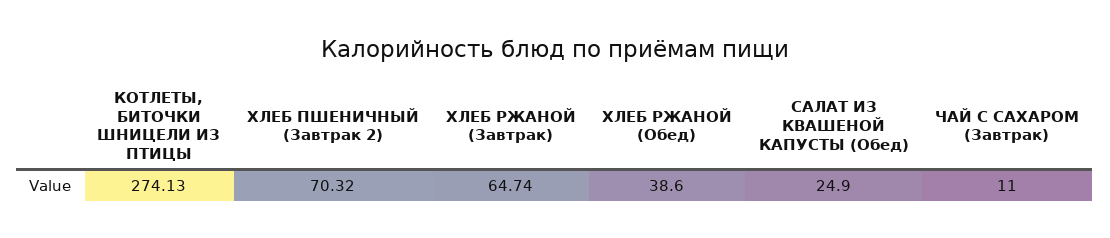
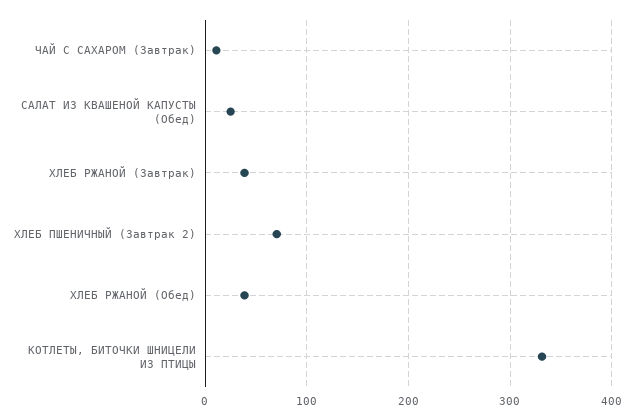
  {
-   "КОТЛЕТЫ, БИТОЧКИ ШНИЦЕЛИ ИЗ ПТИЦЫ": 274.13,
+   "КОТЛЕТЫ, БИТОЧКИ ШНИЦЕЛИ ИЗ ПТИЦЫ": 330,
    "ХЛЕБ ПШЕНИЧНЫЙ (Завтрак 2)": 70.32,
-   "ХЛЕБ РЖАНОЙ (Завтрак)": 64.74,
+   "ХЛЕБ РЖАНОЙ (Завтрак)": 40,
    "ХЛЕБ РЖАНОЙ (Обед)": 38.6,
    "САЛАТ ИЗ КВАШЕНОЙ КАПУСТЫ (Обед)": 24.9,
    "ЧАЙ С САХАРОМ (Завтрак)": 11
  }

